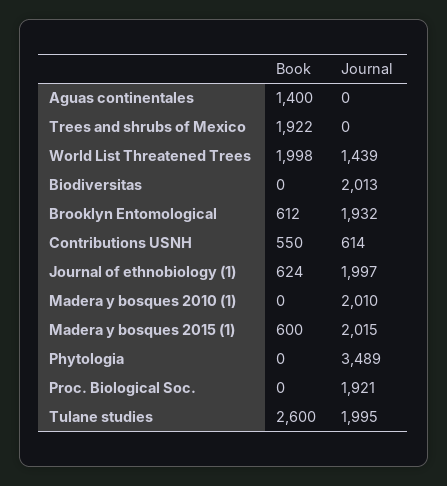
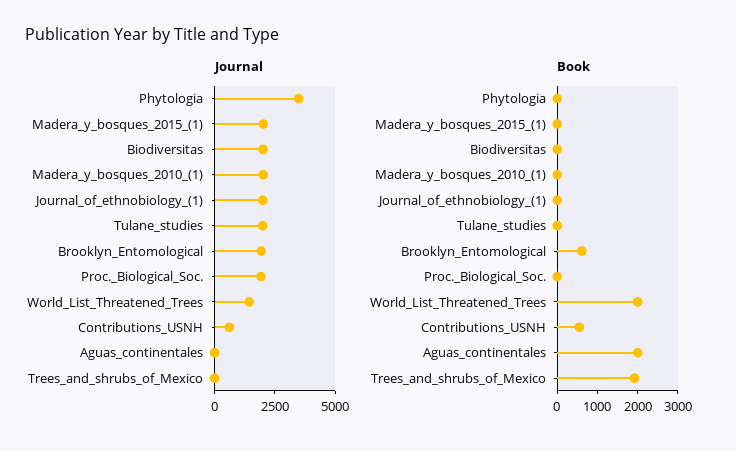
  {
    "Book": {
-     "Aguas continentales": 1400,
+     "Aguas continentales": 2000,
      "Trees and shrubs of Mexico": 1922,
      "World List Threatened Trees": 1998,
      "Biodiversitas": 0,
      "Brooklyn Entomological": 612,
      "Contributions USNH": 550,
-     "Journal of ethnobiology (1)": 624,
+     "Journal of ethnobiology (1)": 0,
      "Madera y bosques 2010 (1)": 0,
-     "Madera y bosques 2015 (1)": 600,
+     "Madera y bosques 2015 (1)": 0,
      "Phytologia": 0,
      "Proc. Biological Soc.": 0,
-     "Tulane studies": 2600
+     "Tulane studies": 0
    },
    "Journal": {
      "Aguas continentales": 0,
      "Trees and shrubs of Mexico": 0,
      "World List Threatened Trees": 1439,
      "Biodiversitas": 2013,
      "Brooklyn Entomological": 1932,
      "Contributions USNH": 614,
      "Journal of ethnobiology (1)": 1997,
      "Madera y bosques 2010 (1)": 2010,
      "Madera y bosques 2015 (1)": 2015,
      "Phytologia": 3489,
      "Proc. Biological Soc.": 1921,
      "Tulane studies": 1995
    }
  }

